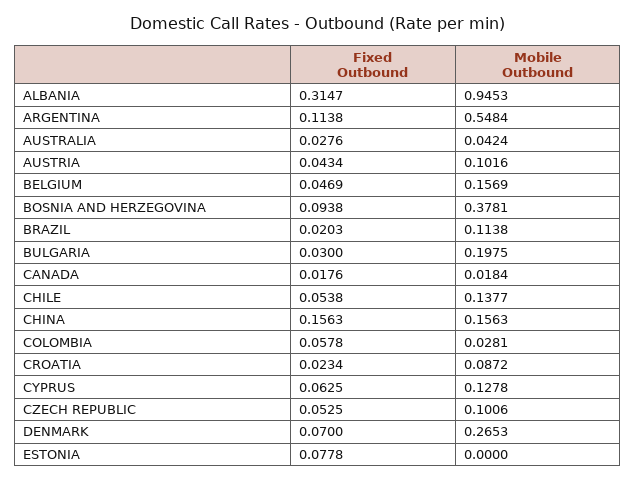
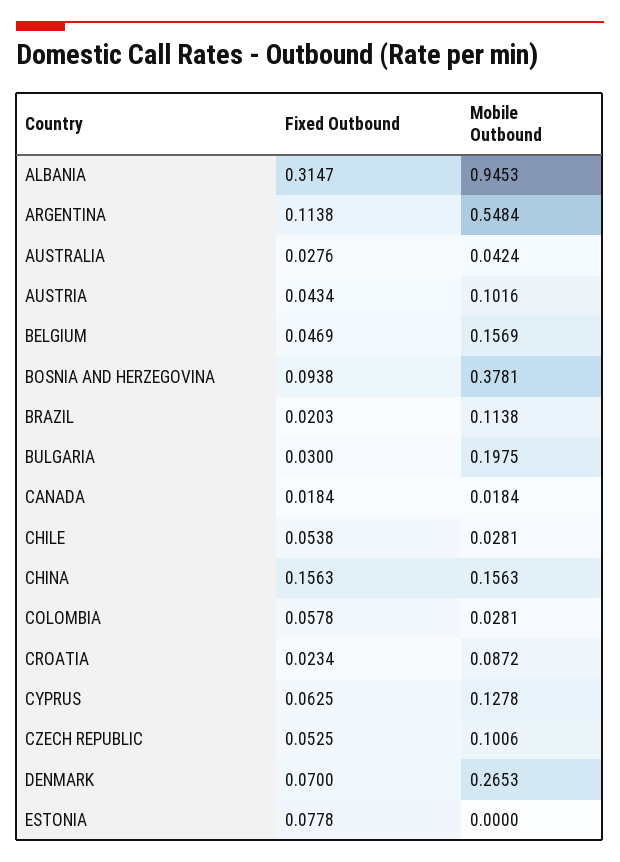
  {
    "Fixed Outbound": {
      "ALBANIA": 0.3147,
      "ARGENTINA": 0.1138,
      "AUSTRALIA": 0.0276,
      "AUSTRIA": 0.0434,
      "BELGIUM": 0.0469,
      "BOSNIA AND HERZEGOVINA": 0.0938,
      "BRAZIL": 0.0203,
      "BULGARIA": 0.03,
-     "CANADA": 0.0176,
+     "CANADA": 0.0184,
      "CHILE": 0.0538,
      "CHINA": 0.1563,
      "COLOMBIA": 0.0578,
      "CROATIA": 0.0234,
      "CYPRUS": 0.0625,
      "CZECH REPUBLIC": 0.0525,
      "DENMARK": 0.07,
      "ESTONIA": 0.0778
    },
    "Mobile Outbound": {
      "ALBANIA": 0.9453,
      "ARGENTINA": 0.5484,
      "AUSTRALIA": 0.0424,
      "AUSTRIA": 0.1016,
      "BELGIUM": 0.1569,
      "BOSNIA AND HERZEGOVINA": 0.3781,
      "BRAZIL": 0.1138,
      "BULGARIA": 0.1975,
      "CANADA": 0.0184,
-     "CHILE": 0.1377,
+     "CHILE": 0.0281,
      "CHINA": 0.1563,
      "COLOMBIA": 0.0281,
      "CROATIA": 0.0872,
      "CYPRUS": 0.1278,
      "CZECH REPUBLIC": 0.1006,
      "DENMARK": 0.2653,
      "ESTONIA": 0
    }
  }

